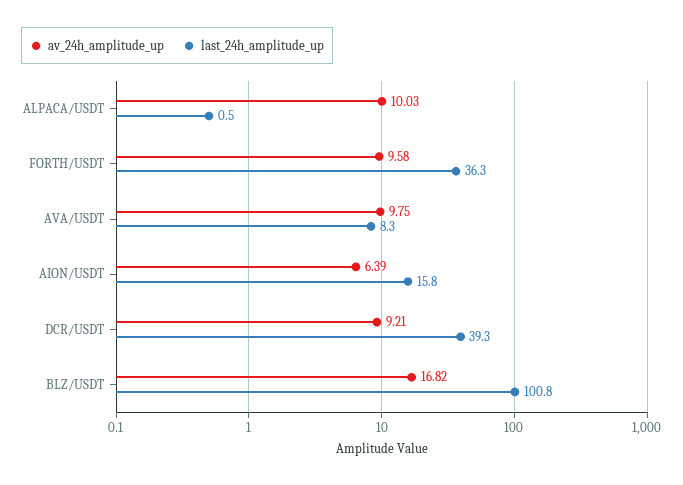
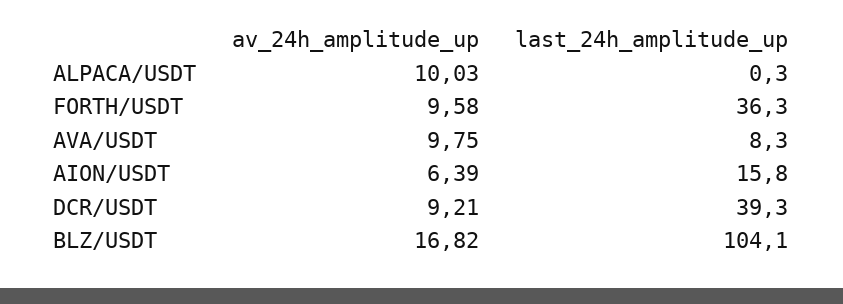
  {
    "av_24h_amplitude_up": {
      "ALPACA/USDT": 10.03,
      "FORTH/USDT": 9.58,
      "AVA/USDT": 9.75,
      "AION/USDT": 6.39,
      "DCR/USDT": 9.21,
      "BLZ/USDT": 16.82
    },
    "last_24h_amplitude_up": {
-     "ALPACA/USDT": 0.5,
+     "ALPACA/USDT": 0.3,
      "FORTH/USDT": 36.3,
      "AVA/USDT": 8.3,
      "AION/USDT": 15.8,
      "DCR/USDT": 39.3,
-     "BLZ/USDT": 100.8
+     "BLZ/USDT": 104.1
    }
  }

